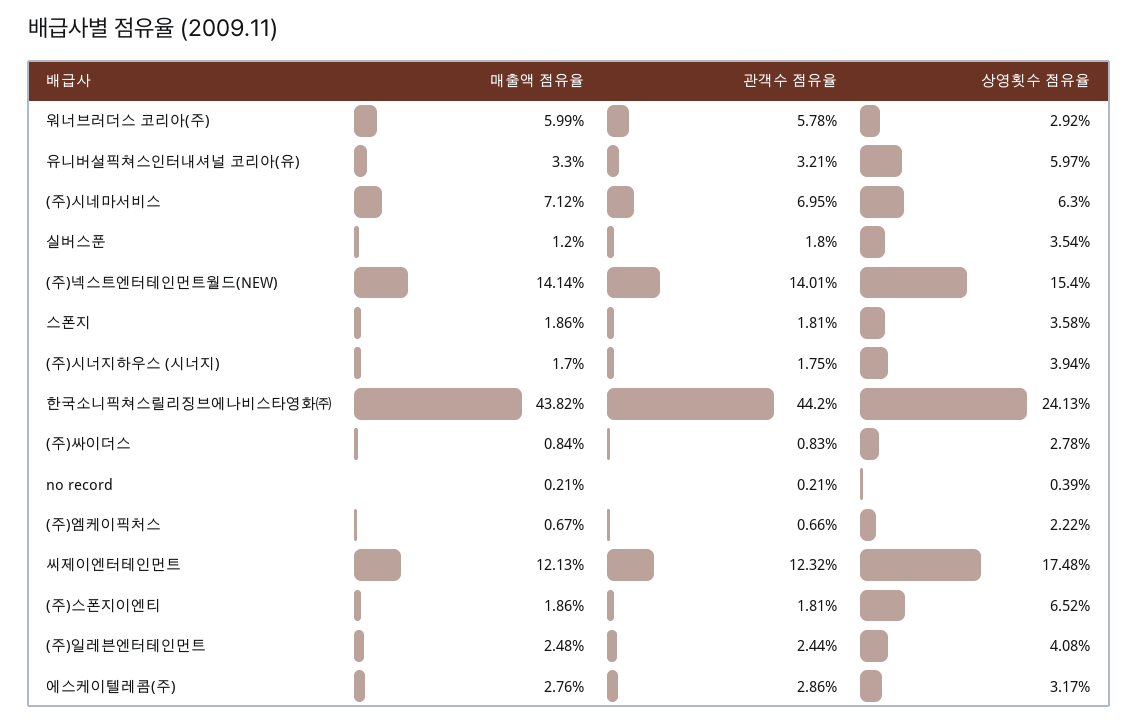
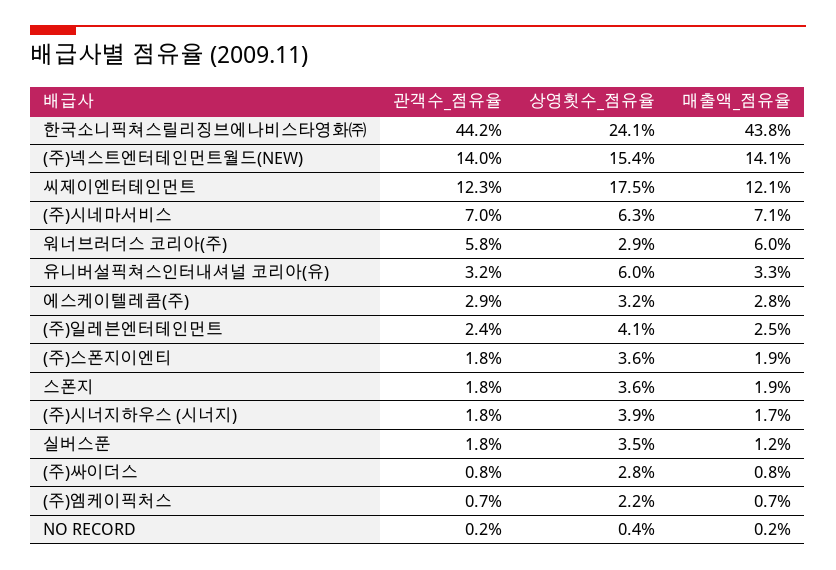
  {
    "매출액 점유율": {
      "워너브러더스 코리아(주)": 5.99,
      "유니버설픽쳐스인터내셔널 코리아(유)": 3.3,
      "(주)시네마서비스": 7.12,
      "실버스푼": 1.2,
      "(주)넥스트엔터테인먼트월드(NEW)": 14.14,
      "스폰지": 1.86,
      "(주)시너지하우스 (시너지)": 1.7,
      "한국소니픽쳐스릴리징브에나비스타영화㈜": 43.82,
      "(주)싸이더스": 0.84,
      "no record": 0.21,
      "(주)엠케이픽처스": 0.67,
      "씨제이엔터테인먼트": 12.13,
      "(주)스폰지이엔티": 1.86,
      "(주)일레븐엔터테인먼트": 2.48,
      "에스케이텔레콤(주)": 2.76
    },
    "관객수 점유율": {
      "워너브러더스 코리아(주)": 5.78,
      "유니버설픽쳐스인터내셔널 코리아(유)": 3.21,
      "(주)시네마서비스": 6.95,
      "실버스푼": 1.8,
      "(주)넥스트엔터테인먼트월드(NEW)": 14.01,
      "스폰지": 1.81,
      "(주)시너지하우스 (시너지)": 1.75,
      "한국소니픽쳐스릴리징브에나비스타영화㈜": 44.2,
      "(주)싸이더스": 0.83,
      "no record": 0.21,
      "(주)엠케이픽처스": 0.66,
      "씨제이엔터테인먼트": 12.32,
      "(주)스폰지이엔티": 1.81,
      "(주)일레븐엔터테인먼트": 2.44,
      "에스케이텔레콤(주)": 2.86
    },
    "상영횟수 점유율": {
      "워너브러더스 코리아(주)": 2.92,
      "유니버설픽쳐스인터내셔널 코리아(유)": 5.97,
      "(주)시네마서비스": 6.3,
      "실버스푼": 3.54,
      "(주)넥스트엔터테인먼트월드(NEW)": 15.4,
      "스폰지": 3.58,
      "(주)시너지하우스 (시너지)": 3.94,
      "한국소니픽쳐스릴리징브에나비스타영화㈜": 24.13,
      "(주)싸이더스": 2.78,
      "no record": 0.39,
      "(주)엠케이픽처스": 2.22,
      "씨제이엔터테인먼트": 17.48,
-     "(주)스폰지이엔티": 6.52,
+     "(주)스폰지이엔티": 3.6,
      "(주)일레븐엔터테인먼트": 4.08,
      "에스케이텔레콤(주)": 3.17
    }
  }

